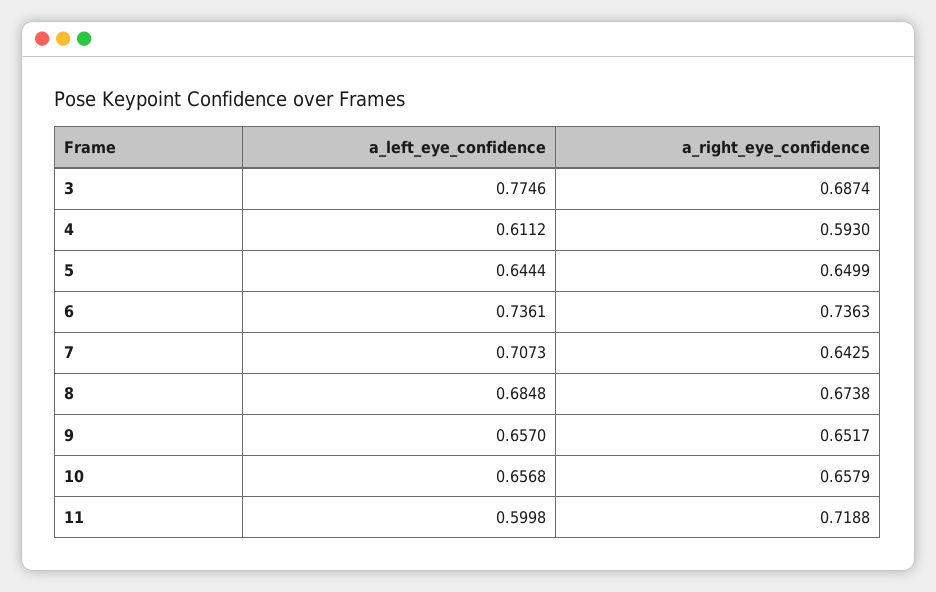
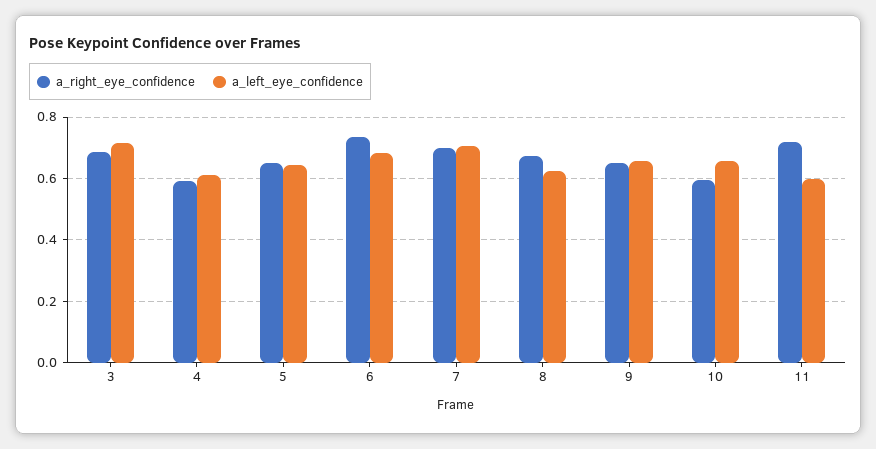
  {
    "a_left_eye_confidence": {
-     "3": 0.7746,
+     "3": 0.72,
      "4": 0.6112,
      "5": 0.6444,
-     "6": 0.7361,
+     "6": 0.68,
      "7": 0.7073,
-     "8": 0.6848,
+     "8": 0.62,
      "9": 0.657,
      "10": 0.6568,
      "11": 0.5998
    },
    "a_right_eye_confidence": {
      "3": 0.6874,
      "4": 0.593,
      "5": 0.6499,
      "6": 0.7363,
-     "7": 0.6425,
+     "7": 0.7,
      "8": 0.6738,
      "9": 0.6517,
-     "10": 0.6579,
+     "10": 0.6,
      "11": 0.7188
    }
  }

